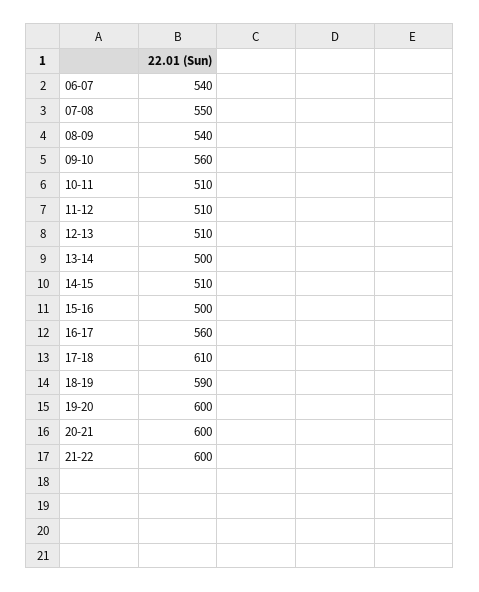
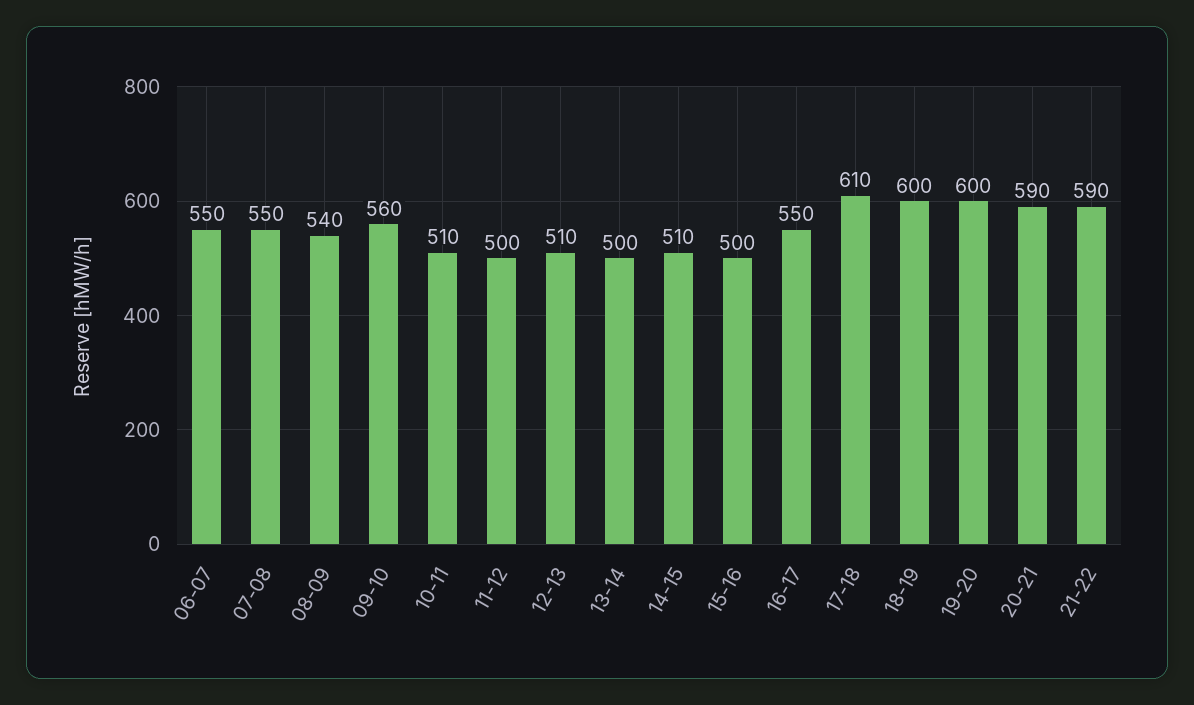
  {
-   "06-07": 540,
+   "06-07": 550,
    "07-08": 550,
    "08-09": 540,
    "09-10": 560,
    "10-11": 510,
-   "11-12": 510,
+   "11-12": 500,
    "12-13": 510,
    "13-14": 500,
    "14-15": 510,
    "15-16": 500,
-   "16-17": 560,
+   "16-17": 550,
    "17-18": 610,
-   "18-19": 590,
+   "18-19": 600,
    "19-20": 600,
-   "20-21": 600,
+   "20-21": 590,
-   "21-22": 600
+   "21-22": 590
  }

